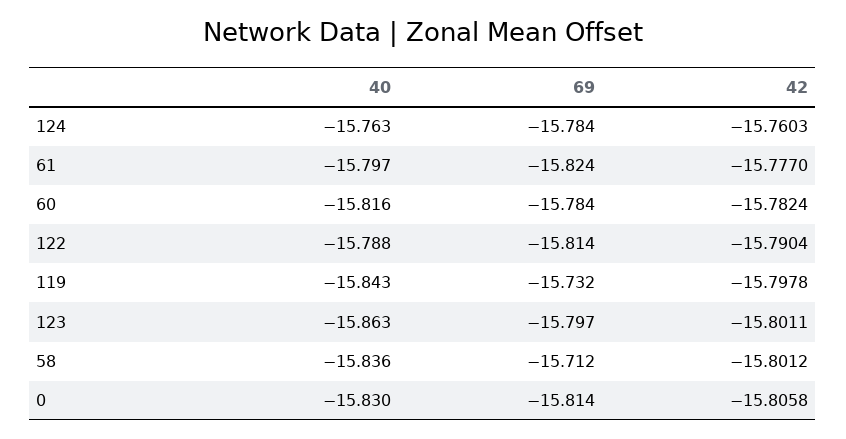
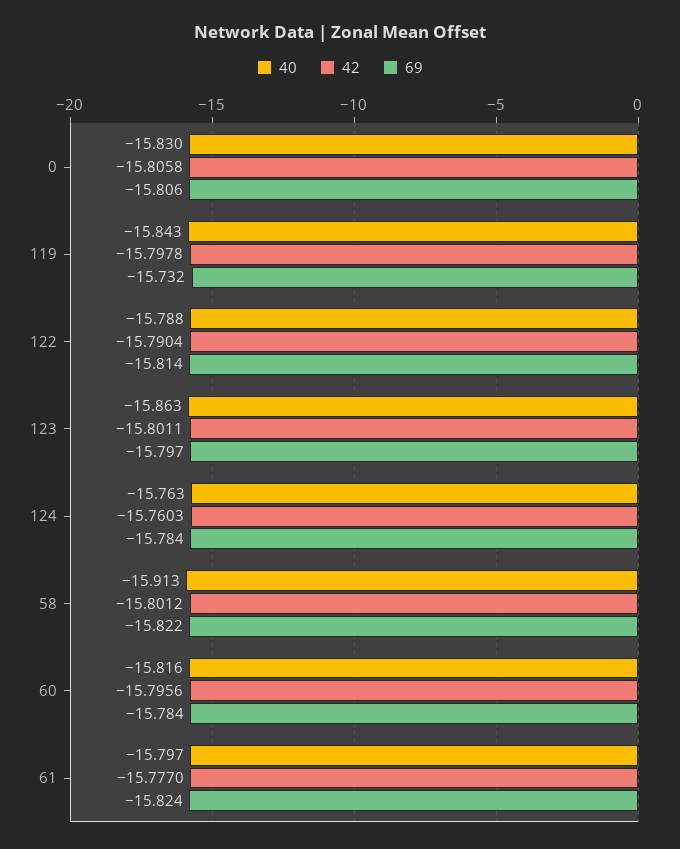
  {
    "40": {
      "124": -15.763,
      "61": -15.797,
      "60": -15.816,
      "122": -15.788,
      "119": -15.843,
      "123": -15.863,
-     "58": -15.836,
+     "58": -15.913,
      "0": -15.83
    },
    "69": {
      "124": -15.784,
      "61": -15.824,
      "60": -15.784,
      "122": -15.814,
      "119": -15.732,
      "123": -15.797,
-     "58": -15.712,
+     "58": -15.822,
-     "0": -15.814
+     "0": -15.806
    },
    "42": {
      "124": -15.7603,
      "61": -15.777,
-     "60": -15.7824,
+     "60": -15.7956,
      "122": -15.7904,
      "119": -15.7978,
      "123": -15.8011,
      "58": -15.8012,
      "0": -15.8058
    }
  }

